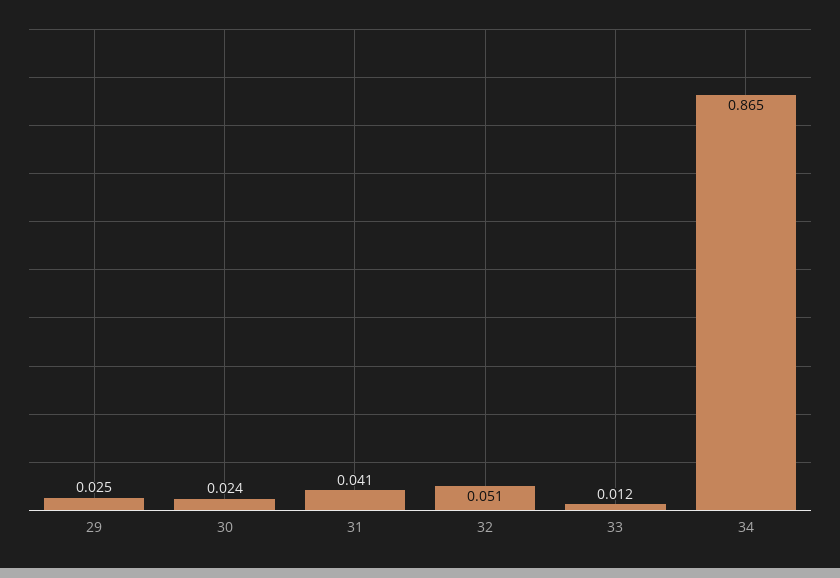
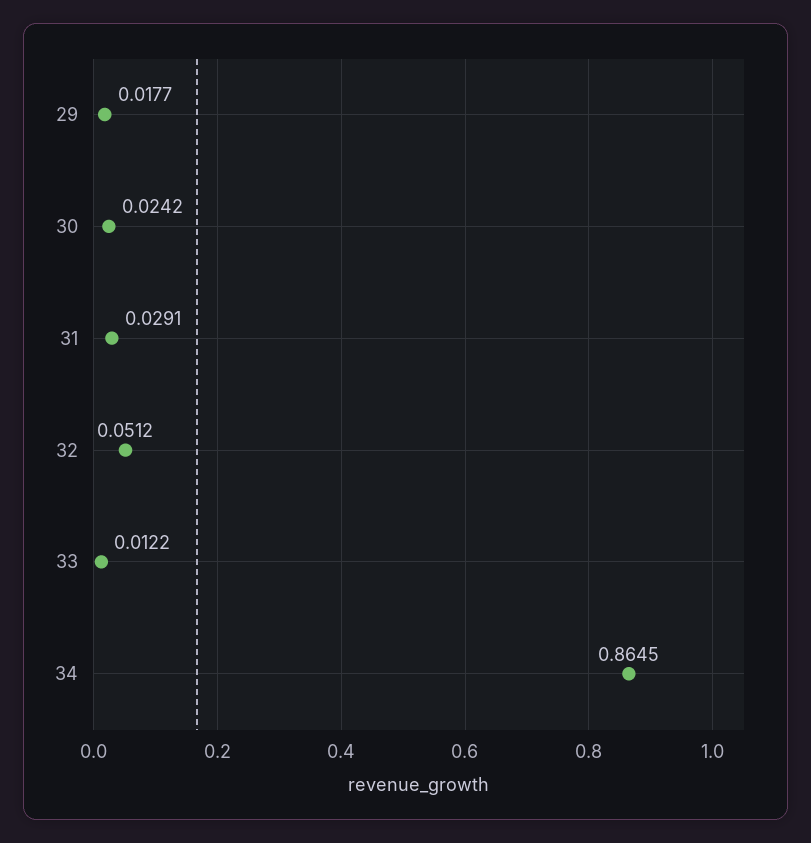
  {
-   "29": 0.025,
+   "29": 0.0177,
    "30": 0.0242,
-   "31": 0.041,
+   "31": 0.0291,
    "32": 0.0512,
    "33": 0.0122,
    "34": 0.8645
  }

